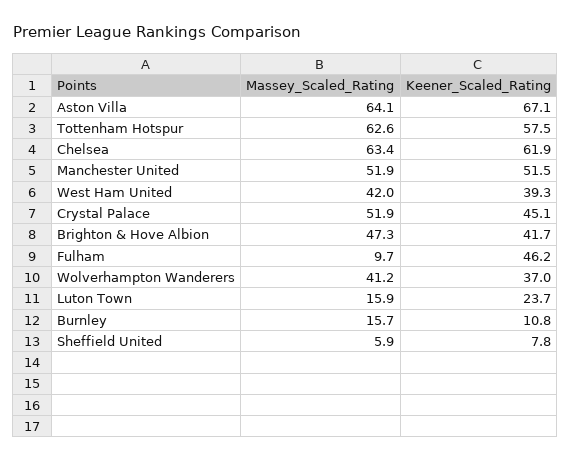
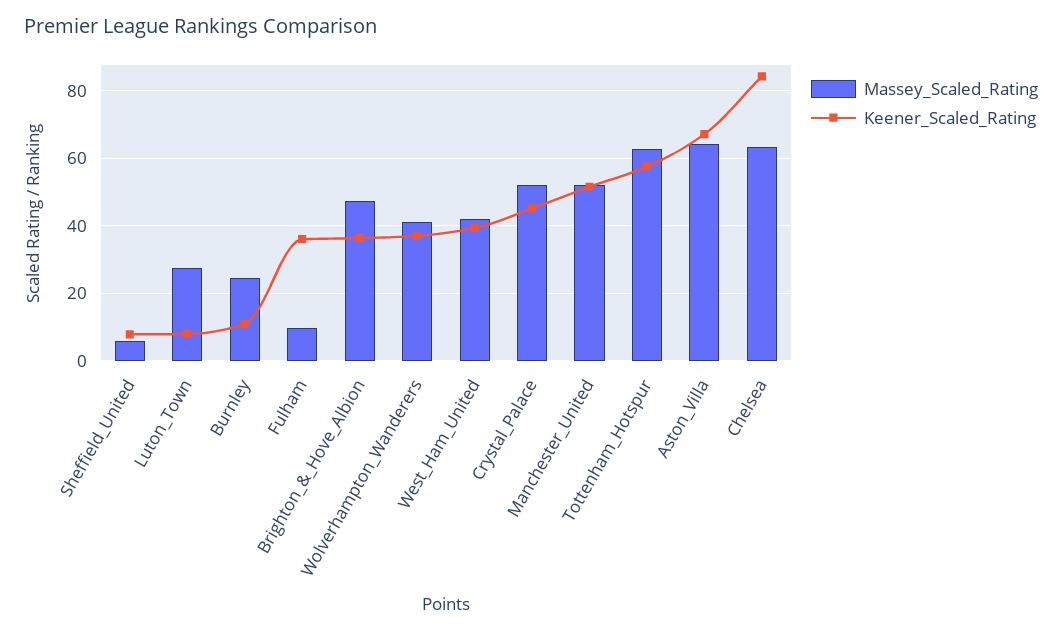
  {
    "Massey_Scaled_Rating": {
      "Aston Villa": 64.1,
      "Tottenham Hotspur": 62.6,
      "Chelsea": 63.4,
      "Manchester United": 51.9,
      "West Ham United": 42,
      "Crystal Palace": 51.9,
      "Brighton & Hove Albion": 47.3,
      "Fulham": 9.7,
      "Wolverhampton Wanderers": 41.2,
-     "Luton Town": 15.9,
+     "Luton Town": 28,
-     "Burnley": 15.7,
+     "Burnley": 24,
      "Sheffield United": 5.9
    },
    "Keener_Scaled_Rating": {
      "Aston Villa": 67.1,
      "Tottenham Hotspur": 57.5,
-     "Chelsea": 61.9,
+     "Chelsea": 84,
      "Manchester United": 51.5,
      "West Ham United": 39.3,
      "Crystal Palace": 45.1,
-     "Brighton & Hove Albion": 41.7,
+     "Brighton & Hove Albion": 36,
-     "Fulham": 46.2,
+     "Fulham": 36,
      "Wolverhampton Wanderers": 37,
-     "Luton Town": 23.7,
+     "Luton Town": 8,
      "Burnley": 10.8,
      "Sheffield United": 7.8
    }
  }

